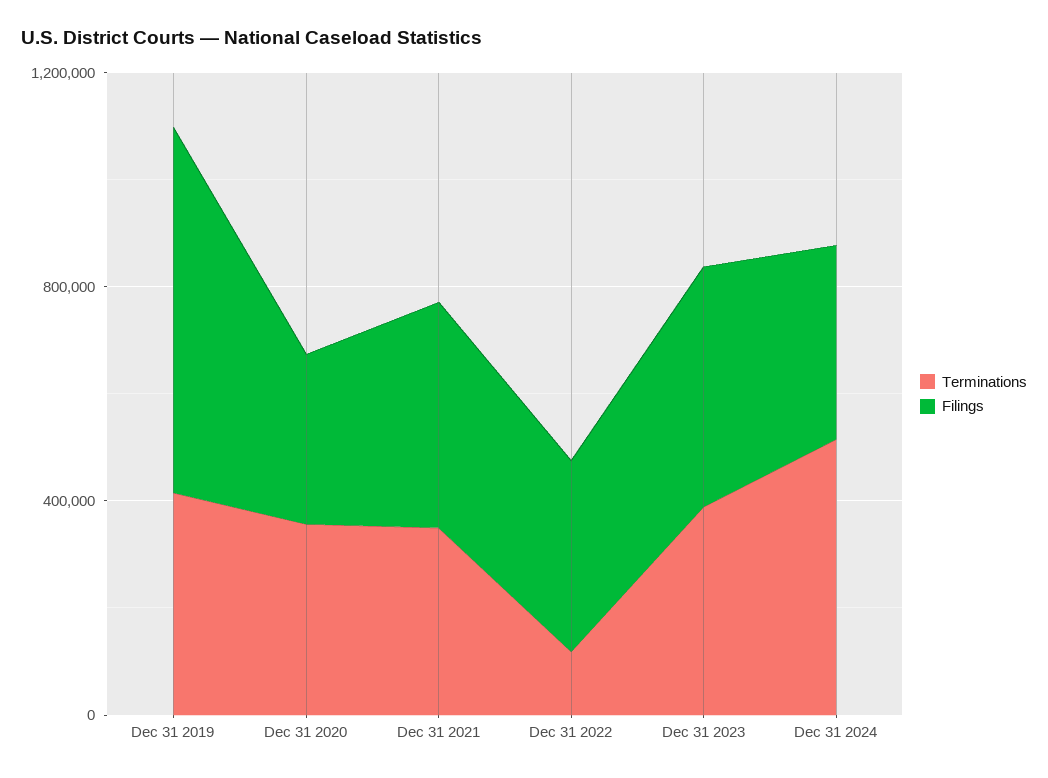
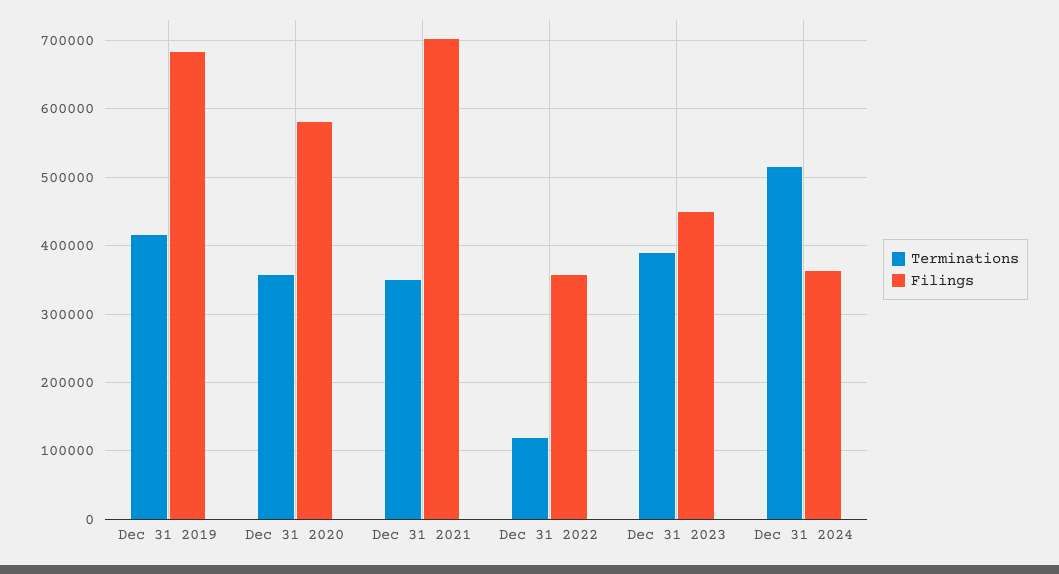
  {
    "Terminations": {
      "Dec 31 2019": 420000,
      "Dec 31 2020": 360000,
      "Dec 31 2021": 350000,
      "Dec 31 2022": 120000,
      "Dec 31 2023": 390000,
      "Dec 31 2024": 510000
    },
    "Filings": {
      "Dec 31 2019": 680000,
-     "Dec 31 2020": 300000,
+     "Dec 31 2020": 580000,
-     "Dec 31 2021": 400000,
+     "Dec 31 2021": 700000,
      "Dec 31 2022": 360000,
      "Dec 31 2023": 450000,
      "Dec 31 2024": 360000
    }
  }

